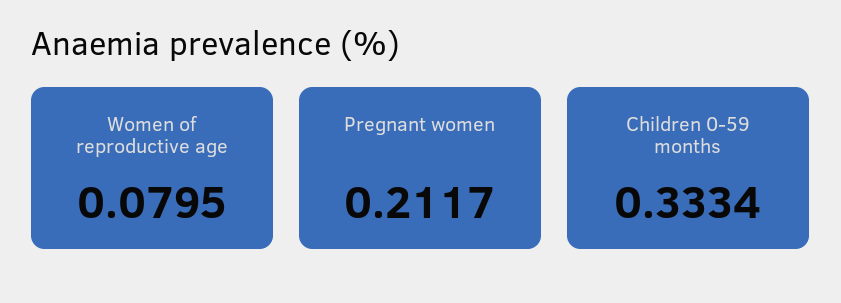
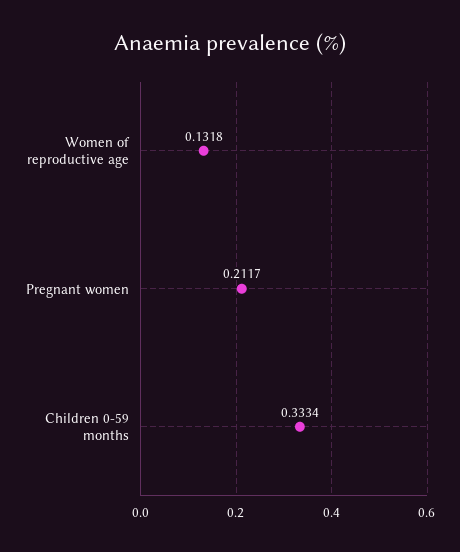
  {
-   "Women of reproductive age": 0.0795,
+   "Women of reproductive age": 0.1318,
    "Pregnant women": 0.2117,
    "Children 0-59 months": 0.3334
  }

